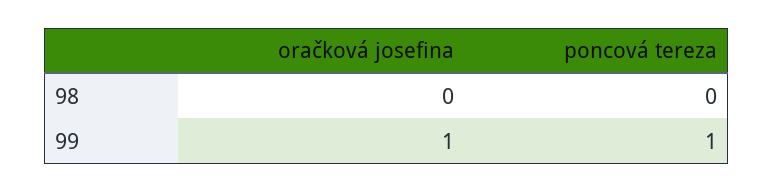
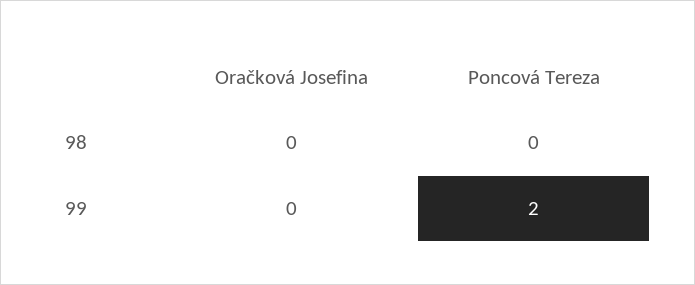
  {
    "oračková josefina": {
      "98": 0,
-     "99": 1
+     "99": 0
    },
    "poncová tereza": {
      "98": 0,
-     "99": 1
+     "99": 2
    }
  }

